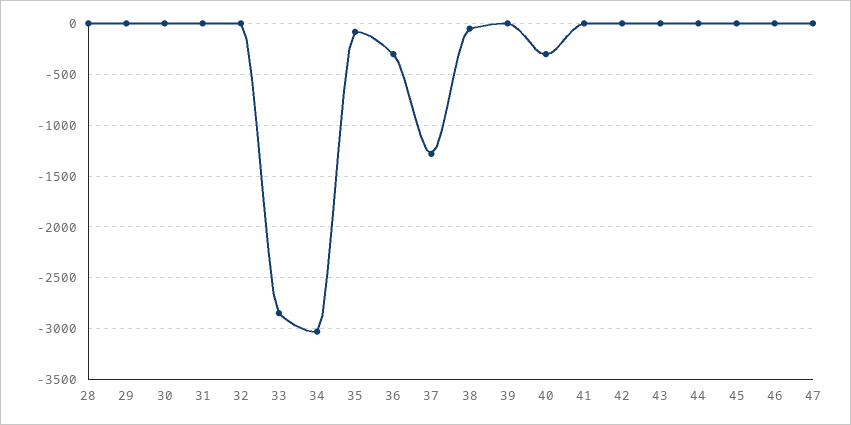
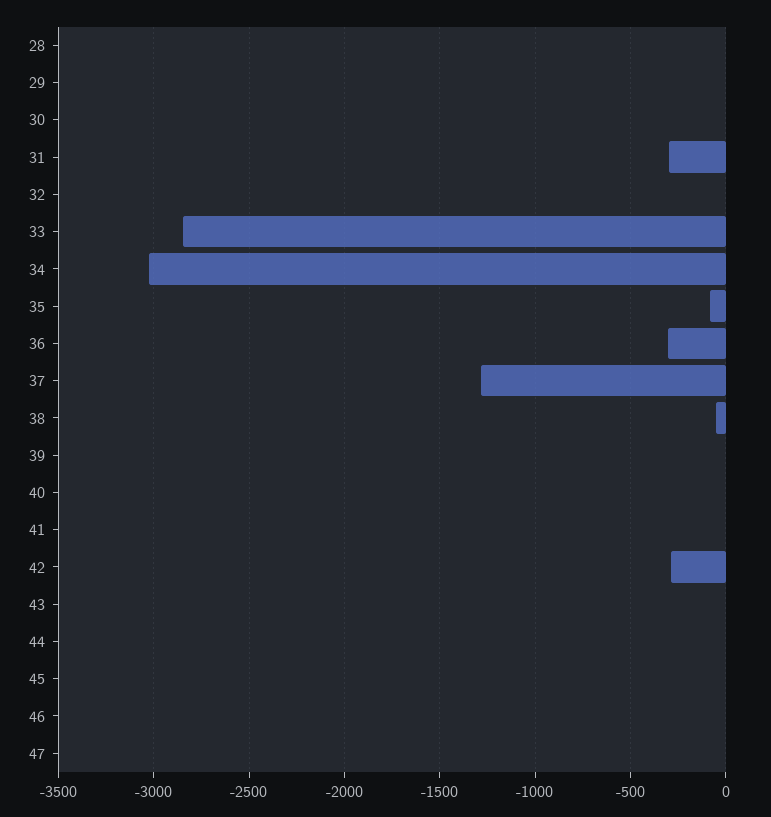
  {
    "28": 0,
    "29": 0,
    "30": 0,
-   "31": 0,
+   "31": -300,
    "32": 0,
    "33": -2850,
    "34": -3050,
    "35": -100,
    "36": -300,
    "37": -1300,
    "38": -50,
    "39": 0,
-   "40": -300,
+   "40": 0,
    "41": 0,
-   "42": 0,
+   "42": -300,
    "43": 0,
    "44": 0,
    "45": 0,
    "46": 0,
    "47": 0
  }

